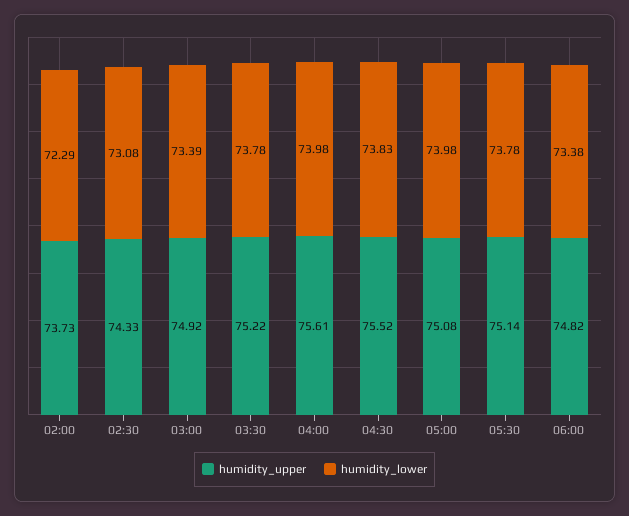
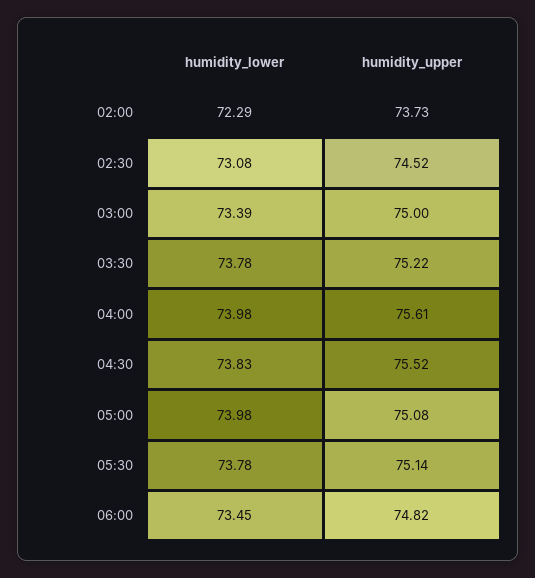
  {
    "humidity_upper": {
      "02:00": 73.73,
-     "02:30": 74.33,
+     "02:30": 74.52,
-     "03:00": 74.92,
+     "03:00": 75,
      "03:30": 75.22,
      "04:00": 75.61,
      "04:30": 75.52,
      "05:00": 75.08,
      "05:30": 75.14,
      "06:00": 74.82
    },
    "humidity_lower": {
      "02:00": 72.29,
      "02:30": 73.08,
      "03:00": 73.39,
      "03:30": 73.78,
      "04:00": 73.98,
      "04:30": 73.83,
      "05:00": 73.98,
      "05:30": 73.78,
-     "06:00": 73.38
+     "06:00": 73.45
    }
  }

